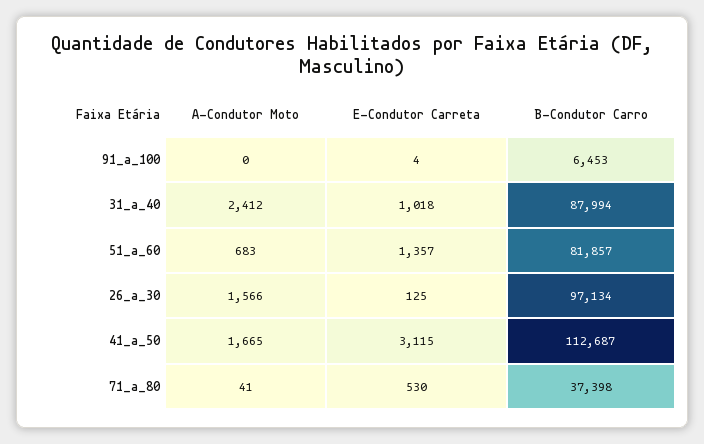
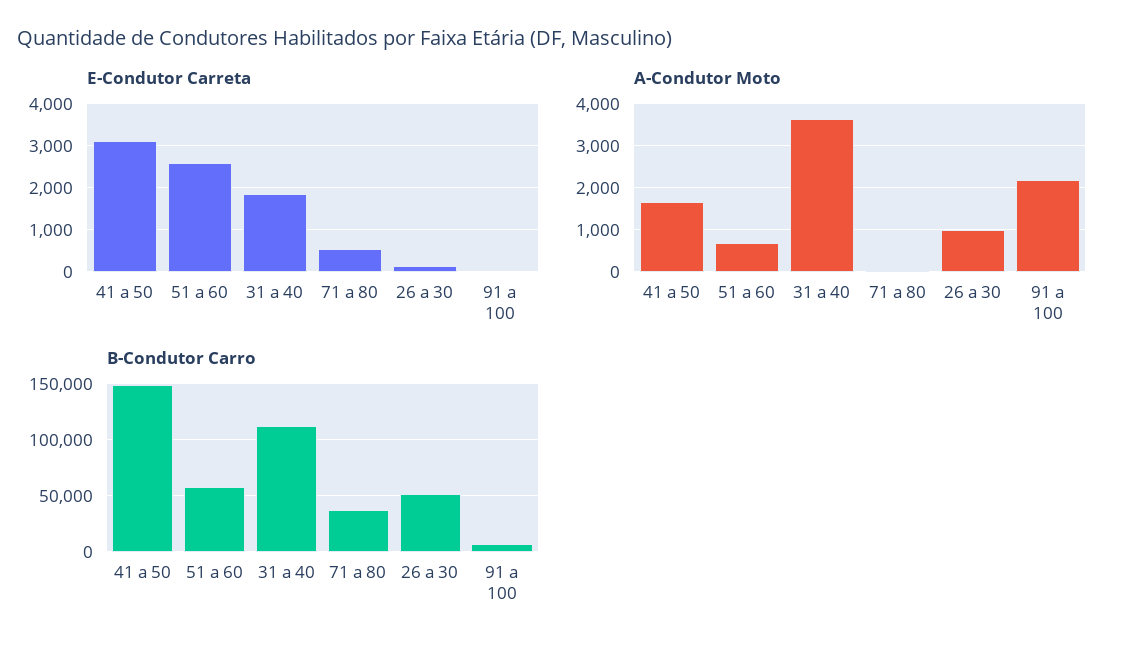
  {
    "A-Condutor Moto": {
-     "91_a_100": 0,
+     "91_a_100": 2200,
-     "31_a_40": 2412,
+     "31_a_40": 3600,
      "51_a_60": 683,
-     "26_a_30": 1566,
+     "26_a_30": 1000,
      "41_a_50": 1665,
      "71_a_80": 41
    },
    "E-Condutor Carreta": {
      "91_a_100": 4,
-     "31_a_40": 1018,
+     "31_a_40": 1800,
-     "51_a_60": 1357,
+     "51_a_60": 2600,
      "26_a_30": 125,
      "41_a_50": 3115,
      "71_a_80": 530
    },
    "B-Condutor Carro": {
      "91_a_100": 6453,
-     "31_a_40": 87994,
+     "31_a_40": 110000,
-     "51_a_60": 81857,
+     "51_a_60": 60000,
-     "26_a_30": 97134,
+     "26_a_30": 50000,
-     "41_a_50": 112687,
+     "41_a_50": 150000,
      "71_a_80": 37398
    }
  }

